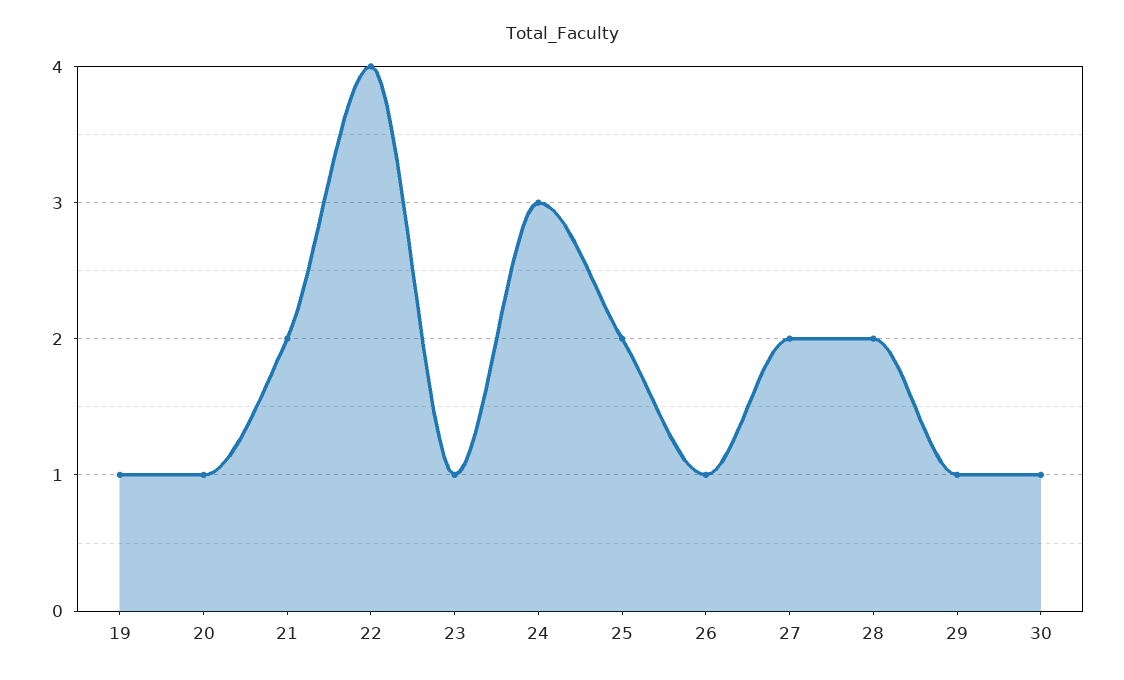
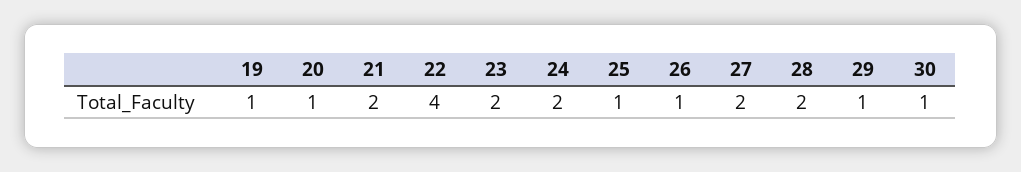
  {
    "19": 1,
    "20": 1,
    "21": 2,
    "22": 4,
-   "23": 1,
+   "23": 2,
-   "24": 3,
+   "24": 2,
-   "25": 2,
+   "25": 1,
    "26": 1,
    "27": 2,
    "28": 2,
    "29": 1,
    "30": 1
  }

